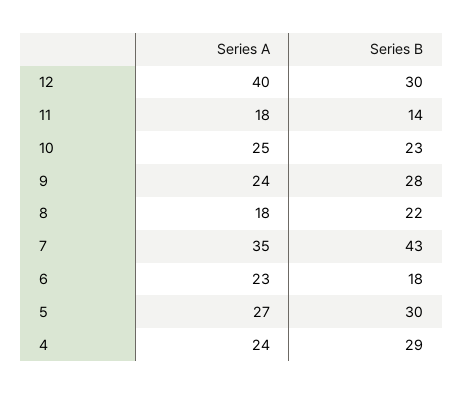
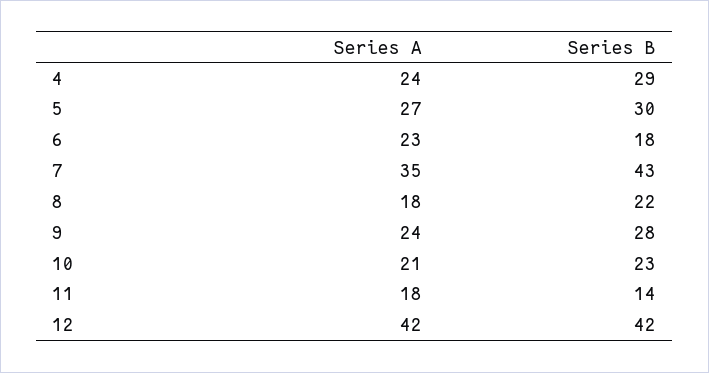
  {
    "Series A": {
-     "12": 40,
+     "12": 42,
      "11": 18,
-     "10": 25,
+     "10": 21,
      "9": 24,
      "8": 18,
      "7": 35,
      "6": 23,
      "5": 27,
      "4": 24
    },
    "Series B": {
-     "12": 30,
+     "12": 42,
      "11": 14,
      "10": 23,
      "9": 28,
      "8": 22,
      "7": 43,
      "6": 18,
      "5": 30,
      "4": 29
    }
  }

